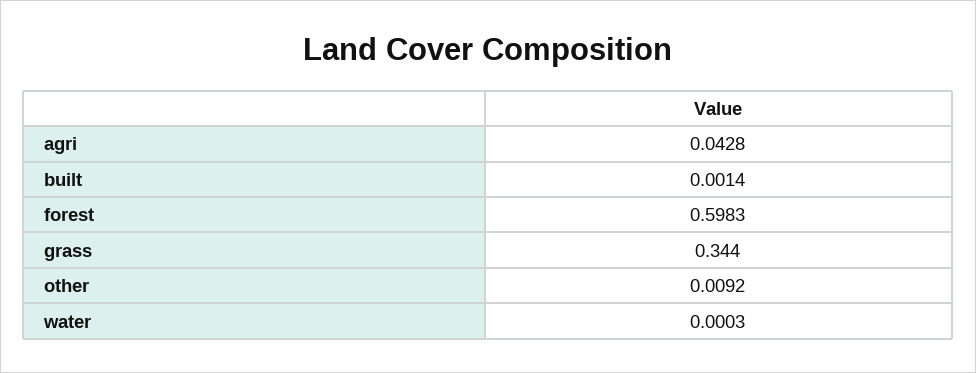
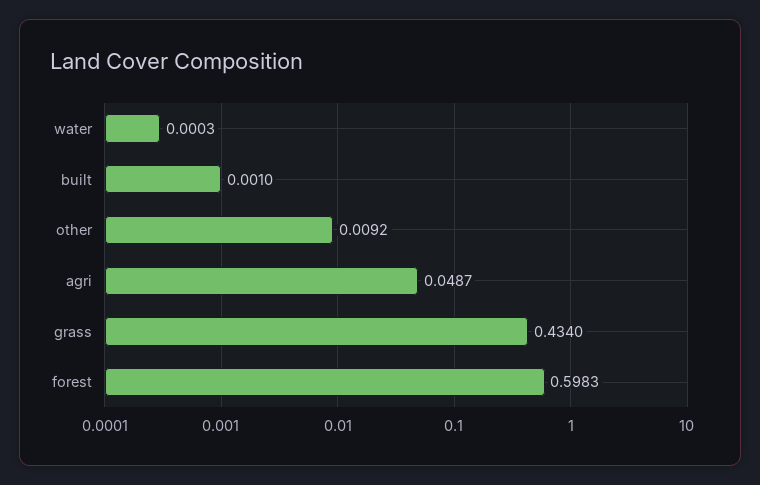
  {
-   "agri": 0.0428,
+   "agri": 0.0487,
-   "built": 0.0014,
+   "built": 0.001,
    "forest": 0.5983,
-   "grass": 0.344,
+   "grass": 0.434,
    "other": 0.0092,
    "water": 0.0003
  }

